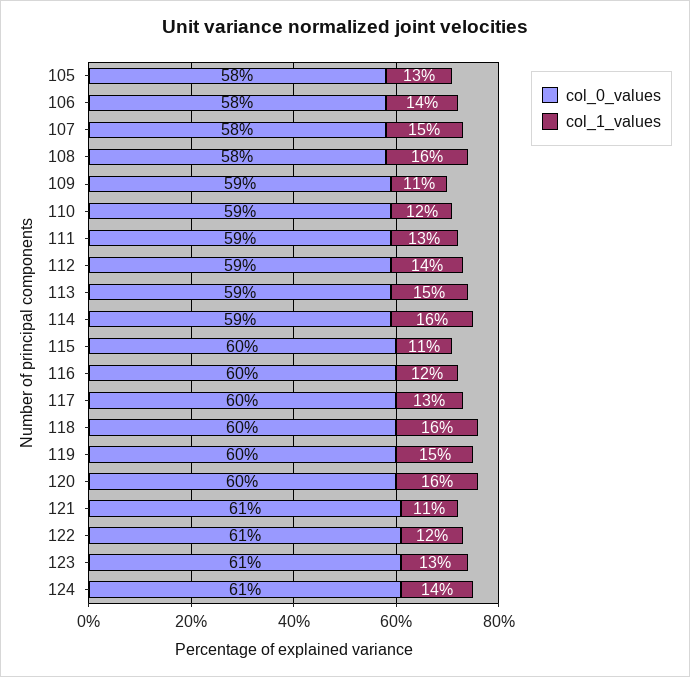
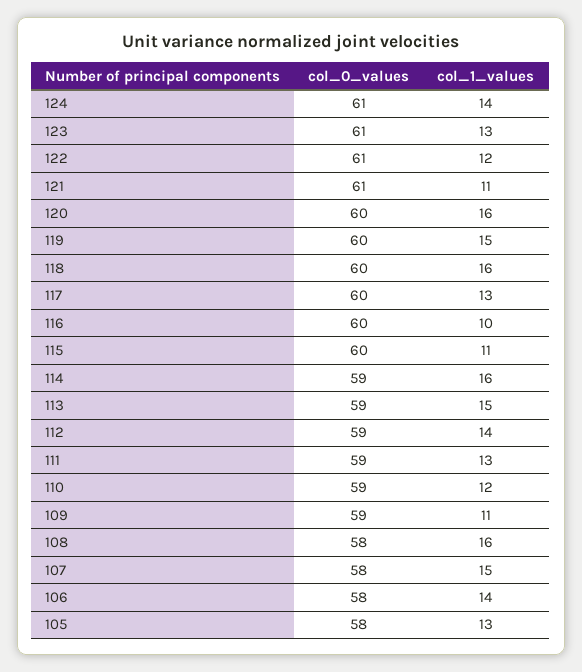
  {
    "col_0_values": {
      "105": 58,
      "106": 58,
      "107": 58,
      "108": 58,
      "109": 59,
      "110": 59,
      "111": 59,
      "112": 59,
      "113": 59,
      "114": 59,
      "115": 60,
      "116": 60,
      "117": 60,
      "118": 60,
      "119": 60,
      "120": 60,
      "121": 61,
      "122": 61,
      "123": 61,
      "124": 61
    },
    "col_1_values": {
      "105": 13,
      "106": 14,
      "107": 15,
      "108": 16,
      "109": 11,
      "110": 12,
      "111": 13,
      "112": 14,
      "113": 15,
      "114": 16,
      "115": 11,
-     "116": 12,
+     "116": 10,
      "117": 13,
      "118": 16,
      "119": 15,
      "120": 16,
      "121": 11,
      "122": 12,
      "123": 13,
      "124": 14
    }
  }

